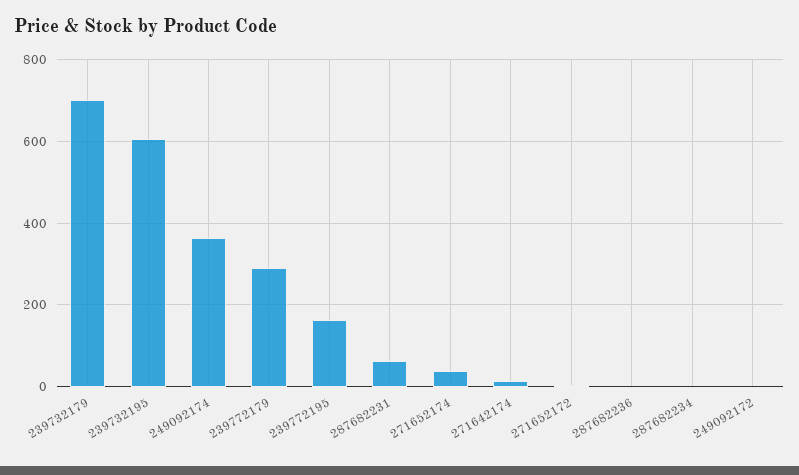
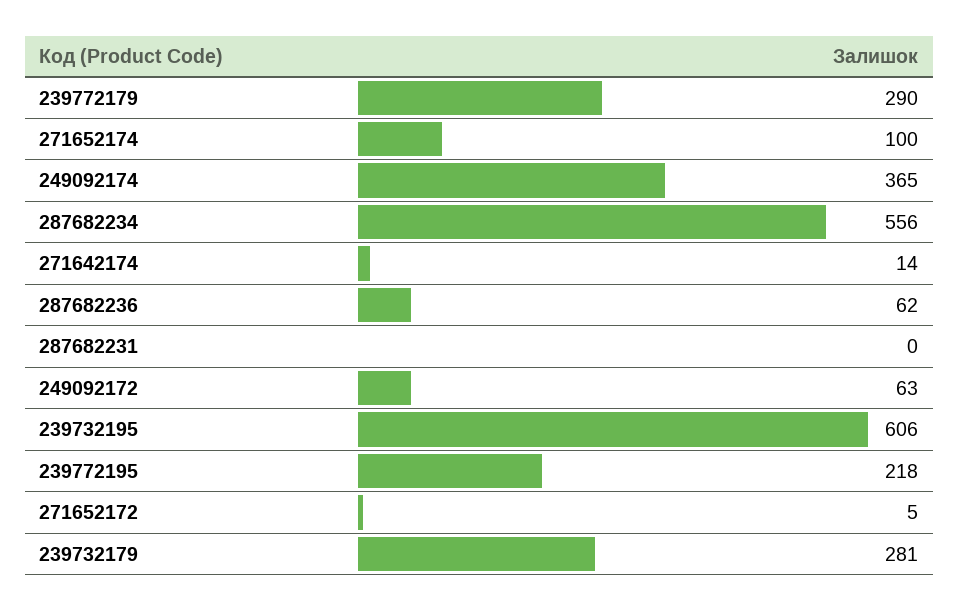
  {
-   "239732179": 700,
+   "239732179": 281,
    "239732195": 606,
    "249092174": 365,
    "239772179": 290,
-   "239772195": 160,
+   "239772195": 218,
-   "287682231": 60,
+   "287682231": 0,
-   "271652174": 40,
+   "271652174": 100,
    "271642174": 14,
    "271652172": 5,
-   "287682236": 0,
+   "287682236": 62,
-   "287682234": 0,
+   "287682234": 556,
-   "249092172": 0
+   "249092172": 63
  }

